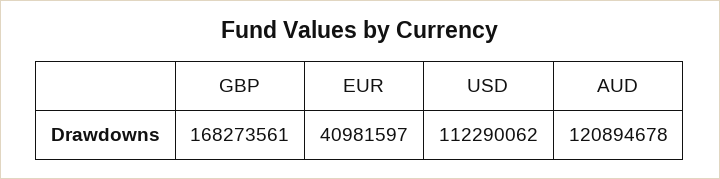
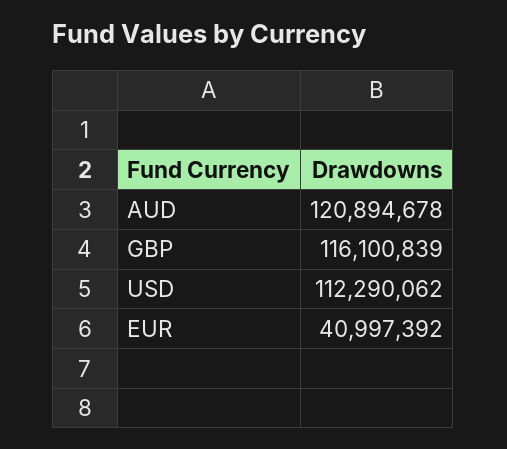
  {
-   "GBP": 168273561,
+   "GBP": 116100839,
-   "EUR": 40981597,
+   "EUR": 40997392,
    "USD": 112290062,
    "AUD": 120894678
  }

